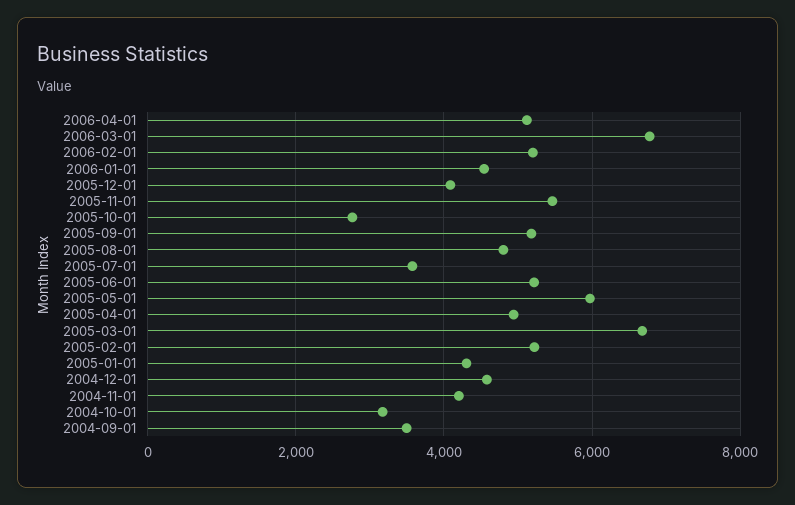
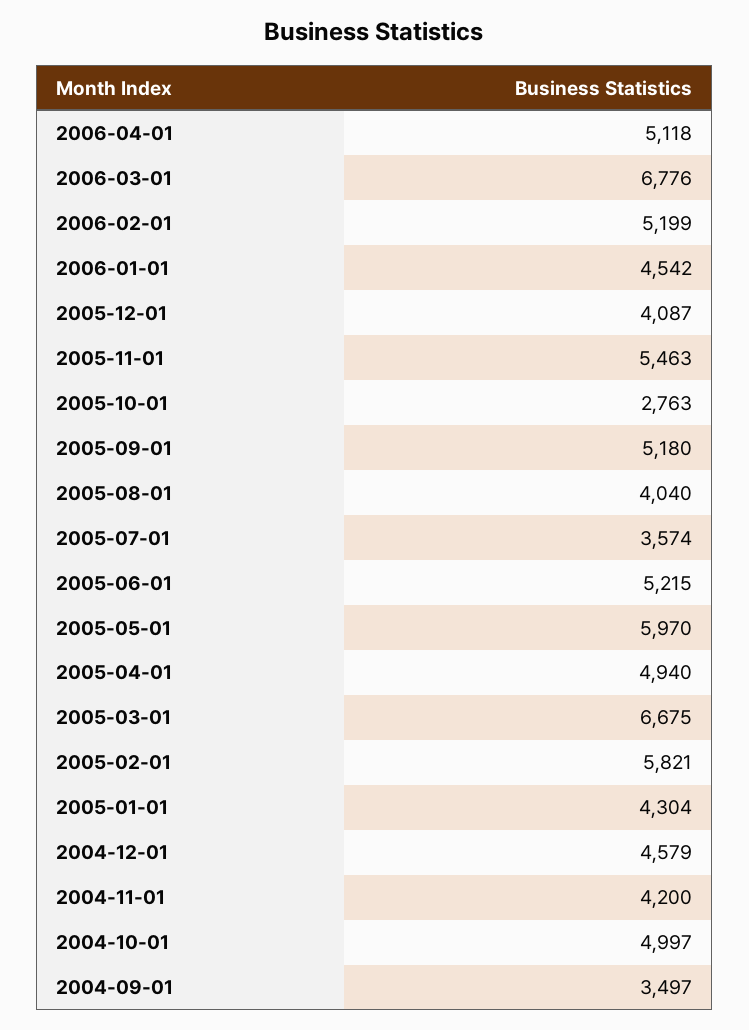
  {
    "2006-04-01": 5118,
    "2006-03-01": 6776,
    "2006-02-01": 5199,
    "2006-01-01": 4542,
    "2005-12-01": 4087,
    "2005-11-01": 5463,
    "2005-10-01": 2763,
    "2005-09-01": 5180,
-   "2005-08-01": 4800,
+   "2005-08-01": 4040,
    "2005-07-01": 3574,
    "2005-06-01": 5215,
    "2005-05-01": 5970,
    "2005-04-01": 4940,
    "2005-03-01": 6675,
-   "2005-02-01": 5200,
+   "2005-02-01": 5821,
    "2005-01-01": 4304,
    "2004-12-01": 4579,
    "2004-11-01": 4200,
-   "2004-10-01": 3200,
+   "2004-10-01": 4997,
    "2004-09-01": 3497
  }

